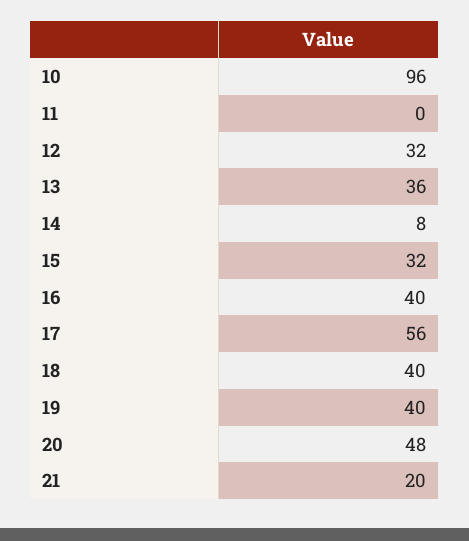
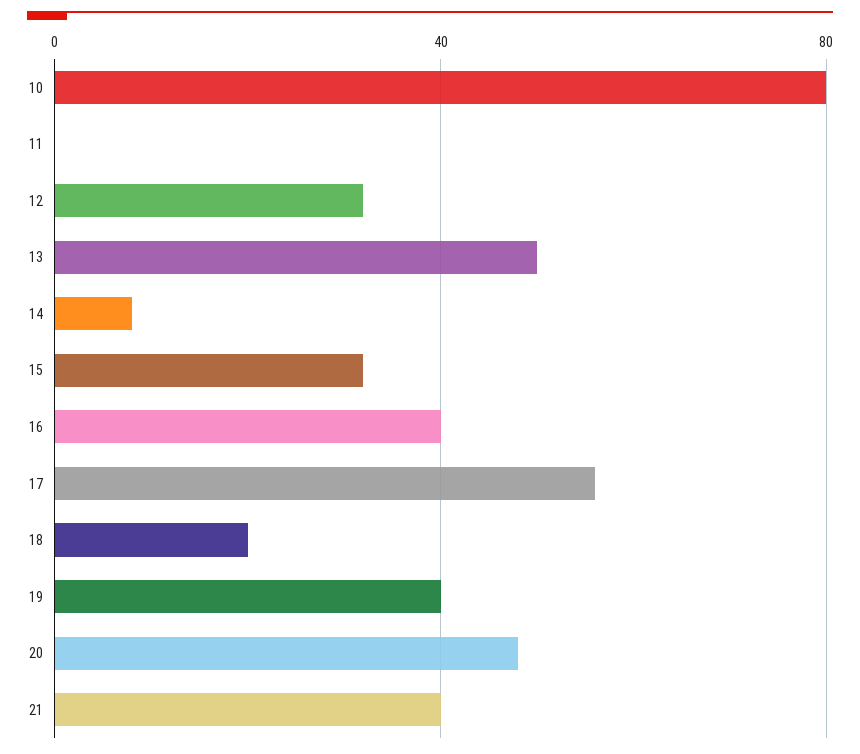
  {
-   "10": 96,
+   "10": 80,
    "11": 0,
    "12": 32,
-   "13": 36,
+   "13": 50,
    "14": 8,
    "15": 32,
    "16": 40,
    "17": 56,
-   "18": 40,
+   "18": 20,
    "19": 40,
    "20": 48,
-   "21": 20
+   "21": 40
  }

